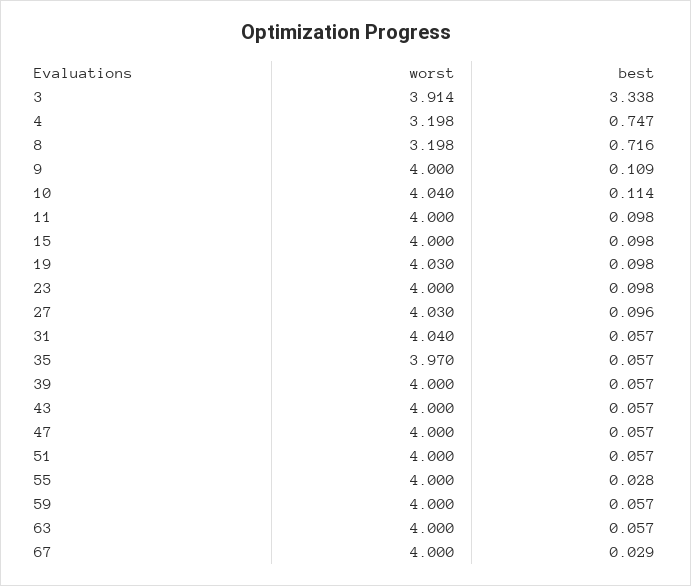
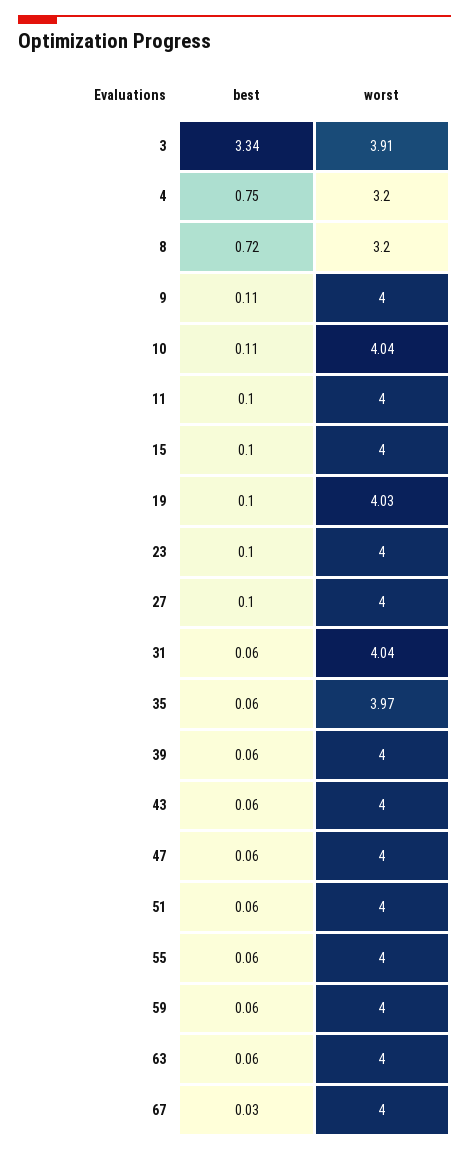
  {
    "worst": {
      "3": 3.914,
      "4": 3.198,
      "8": 3.198,
      "9": 4,
      "10": 4.04,
      "11": 4,
      "15": 4,
      "19": 4.03,
      "23": 4,
-     "27": 4.03,
+     "27": 4,
      "31": 4.04,
      "35": 3.97,
      "39": 4,
      "43": 4,
      "47": 4,
      "51": 4,
      "55": 4,
      "59": 4,
      "63": 4,
      "67": 4
    },
    "best": {
      "3": 3.338,
      "4": 0.747,
      "8": 0.716,
      "9": 0.109,
      "10": 0.114,
      "11": 0.098,
      "15": 0.098,
      "19": 0.098,
      "23": 0.098,
      "27": 0.096,
      "31": 0.057,
      "35": 0.057,
      "39": 0.057,
      "43": 0.057,
      "47": 0.057,
      "51": 0.057,
-     "55": 0.028,
+     "55": 0.06,
      "59": 0.057,
      "63": 0.057,
      "67": 0.029
    }
  }

